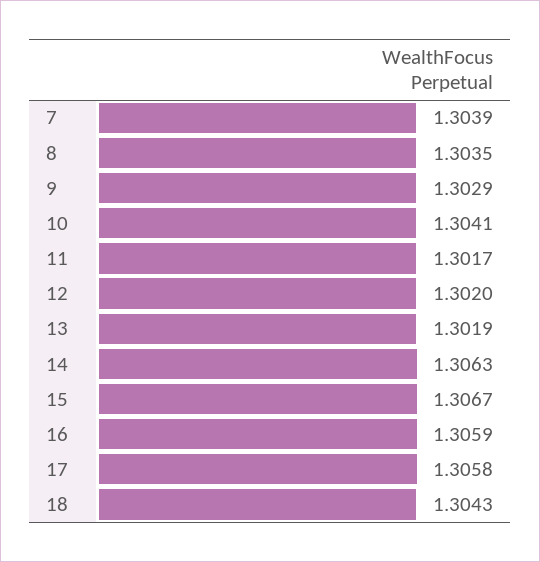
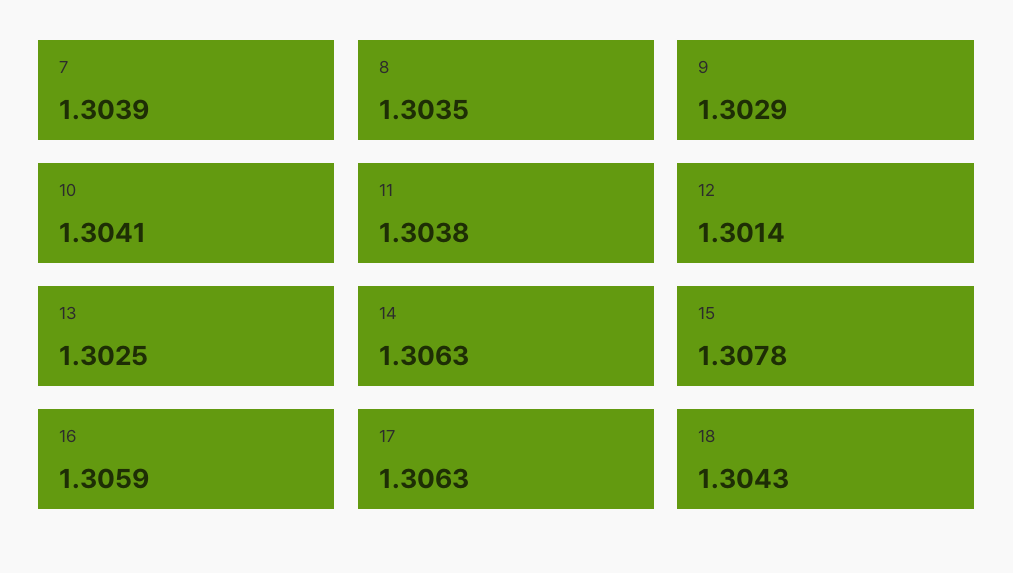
  {
    "7": 1.3039,
    "8": 1.3035,
    "9": 1.3029,
    "10": 1.3041,
-   "11": 1.3017,
+   "11": 1.3038,
-   "12": 1.302,
+   "12": 1.3014,
-   "13": 1.3019,
+   "13": 1.3025,
    "14": 1.3063,
-   "15": 1.3067,
+   "15": 1.3078,
    "16": 1.3059,
-   "17": 1.3058,
+   "17": 1.3063,
    "18": 1.3043
  }

